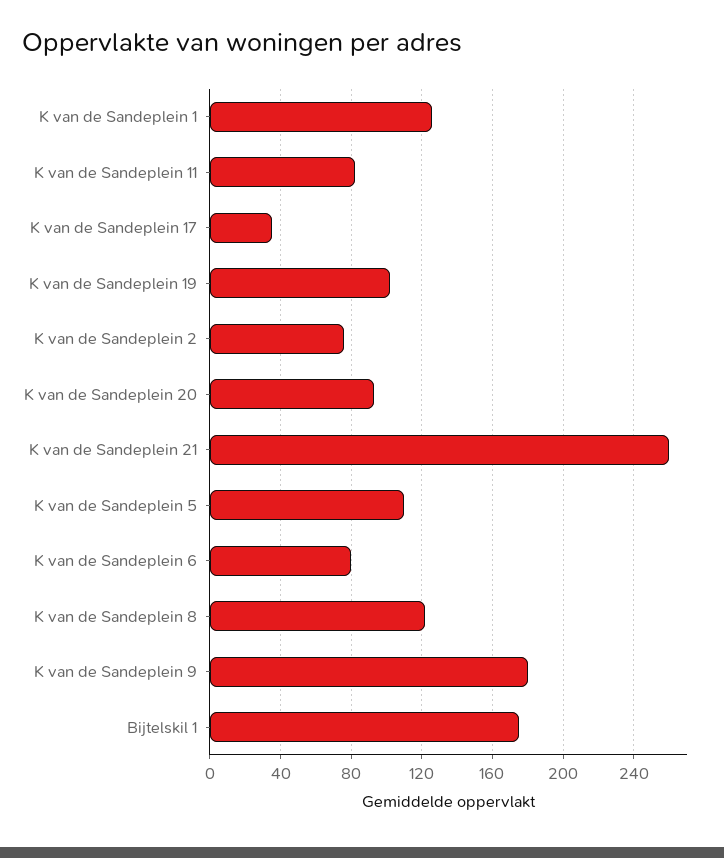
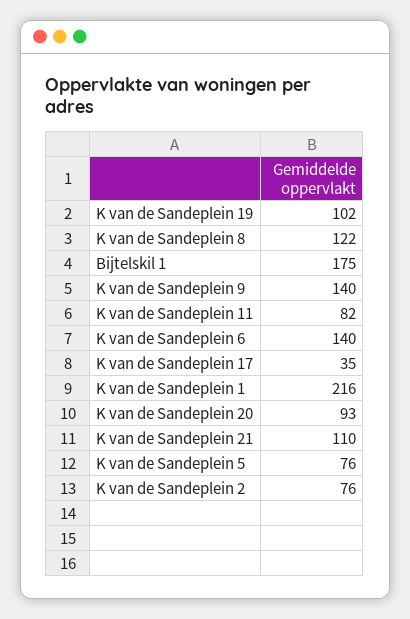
  {
-   "K van de Sandeplein 1": 125,
+   "K van de Sandeplein 1": 216,
    "K van de Sandeplein 11": 82,
    "K van de Sandeplein 17": 35,
    "K van de Sandeplein 19": 102,
    "K van de Sandeplein 2": 76,
    "K van de Sandeplein 20": 93,
-   "K van de Sandeplein 21": 260,
+   "K van de Sandeplein 21": 110,
-   "K van de Sandeplein 5": 110,
+   "K van de Sandeplein 5": 76,
-   "K van de Sandeplein 6": 80,
+   "K van de Sandeplein 6": 140,
    "K van de Sandeplein 8": 122,
-   "K van de Sandeplein 9": 180,
+   "K van de Sandeplein 9": 140,
    "Bijtelskil 1": 175
  }

